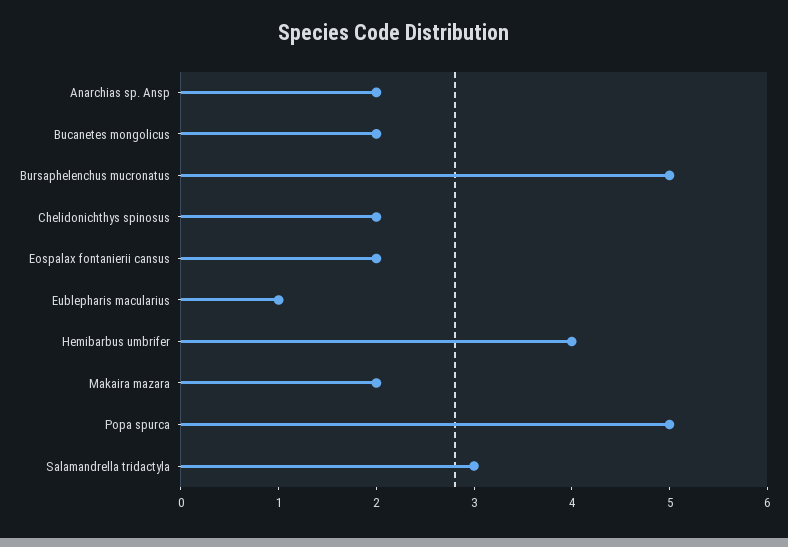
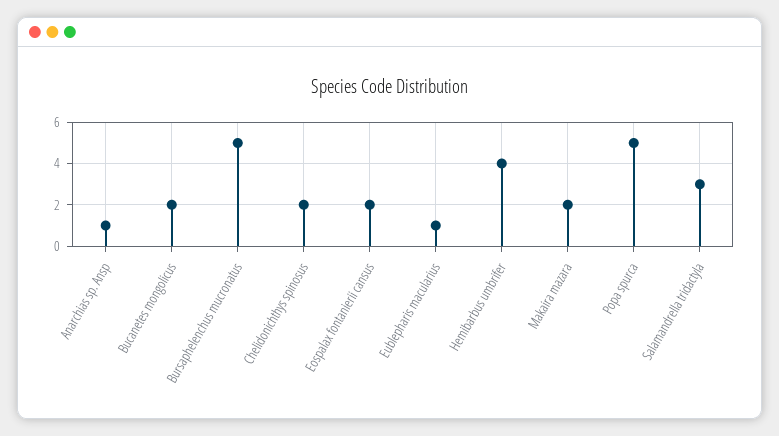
  {
-   "Anarchias sp. Ansp": 2,
+   "Anarchias sp. Ansp": 1,
    "Bucanetes mongolicus": 2,
    "Bursaphelenchus mucronatus": 5,
    "Chelidonichthys spinosus": 2,
    "Eospalax fontanierii cansus": 2,
    "Eublepharis macularius": 1,
    "Hemibarbus umbrifer": 4,
    "Makaira mazara": 2,
    "Popa spurca": 5,
    "Salamandrella tridactyla": 3
  }

